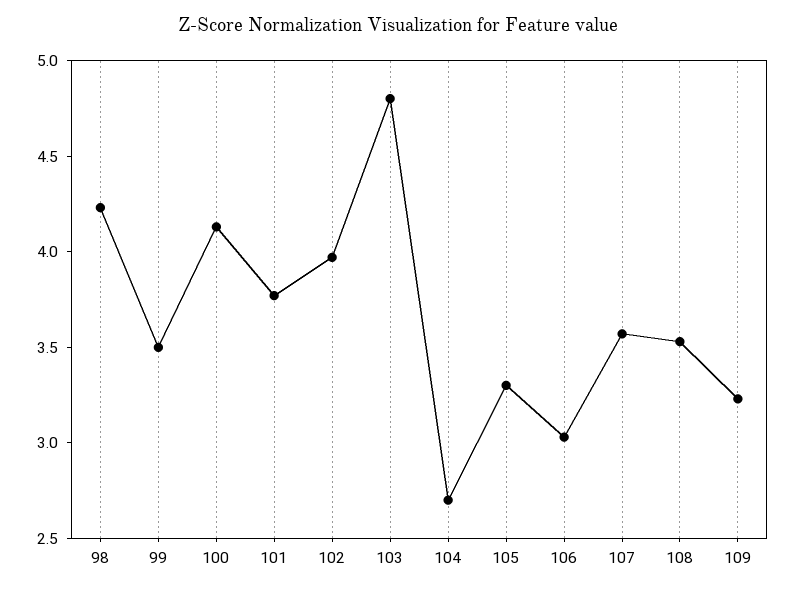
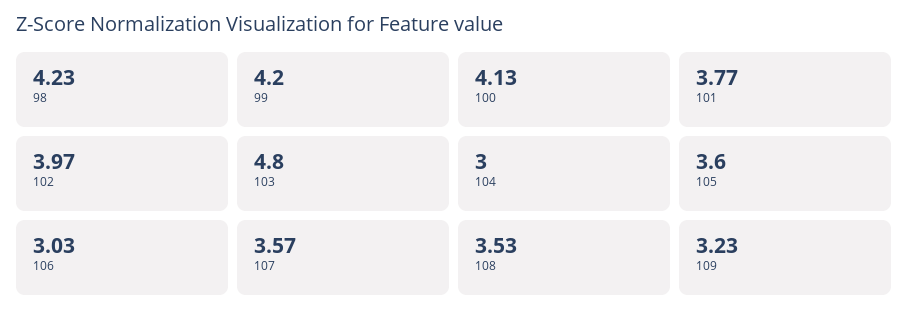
  {
    "98": 4.23,
-   "99": 3.5,
+   "99": 4.2,
    "100": 4.13,
    "101": 3.77,
    "102": 3.97,
    "103": 4.8,
-   "104": 2.7,
+   "104": 3,
-   "105": 3.3,
+   "105": 3.6,
    "106": 3.03,
    "107": 3.57,
    "108": 3.53,
    "109": 3.23
  }

